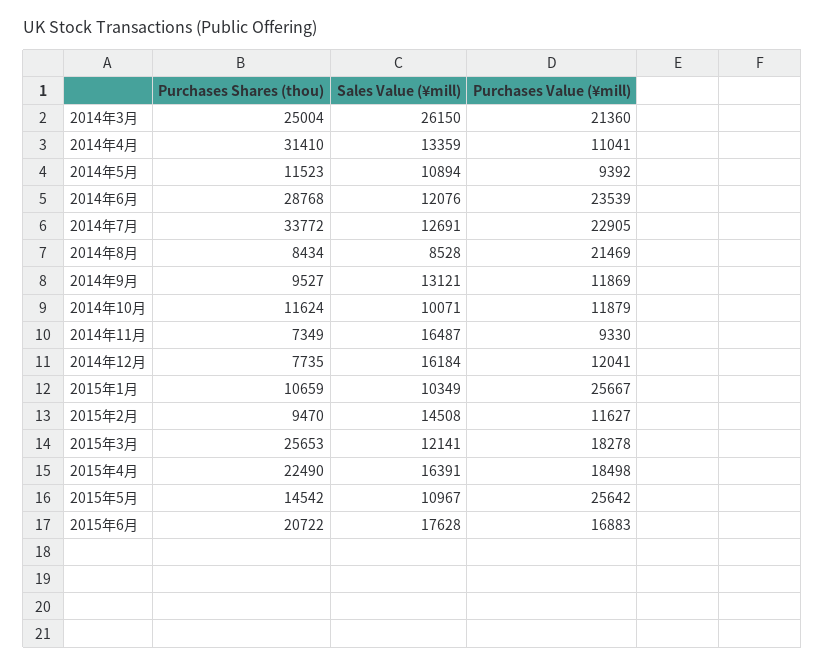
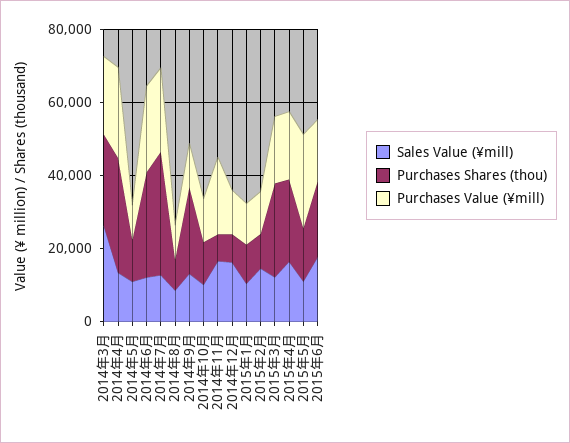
  {
    "Purchases Shares (thou)": {
      "2014年3月": 25004,
      "2014年4月": 31410,
      "2014年5月": 11523,
      "2014年6月": 28768,
      "2014年7月": 33772,
      "2014年8月": 8434,
-     "2014年9月": 9527,
+     "2014年9月": 25000,
      "2014年10月": 11624,
      "2014年11月": 7349,
      "2014年12月": 7735,
      "2015年1月": 10659,
      "2015年2月": 9470,
      "2015年3月": 25653,
      "2015年4月": 22490,
      "2015年5月": 14542,
      "2015年6月": 20722
    },
    "Sales Value (¥mill)": {
      "2014年3月": 26150,
      "2014年4月": 13359,
      "2014年5月": 10894,
      "2014年6月": 12076,
      "2014年7月": 12691,
      "2014年8月": 8528,
      "2014年9月": 13121,
      "2014年10月": 10071,
      "2014年11月": 16487,
      "2014年12月": 16184,
      "2015年1月": 10349,
      "2015年2月": 14508,
      "2015年3月": 12141,
      "2015年4月": 16391,
      "2015年5月": 10967,
      "2015年6月": 17628
    },
    "Purchases Value (¥mill)": {
      "2014年3月": 21360,
-     "2014年4月": 11041,
+     "2014年4月": 25000,
      "2014年5月": 9392,
      "2014年6月": 23539,
      "2014年7月": 22905,
-     "2014年8月": 21469,
+     "2014年8月": 10000,
      "2014年9月": 11869,
      "2014年10月": 11879,
-     "2014年11月": 9330,
+     "2014年11月": 20000,
      "2014年12月": 12041,
-     "2015年1月": 25667,
+     "2015年1月": 10000,
      "2015年2月": 11627,
      "2015年3月": 18278,
      "2015年4月": 18498,
      "2015年5月": 25642,
      "2015年6月": 16883
    }
  }

